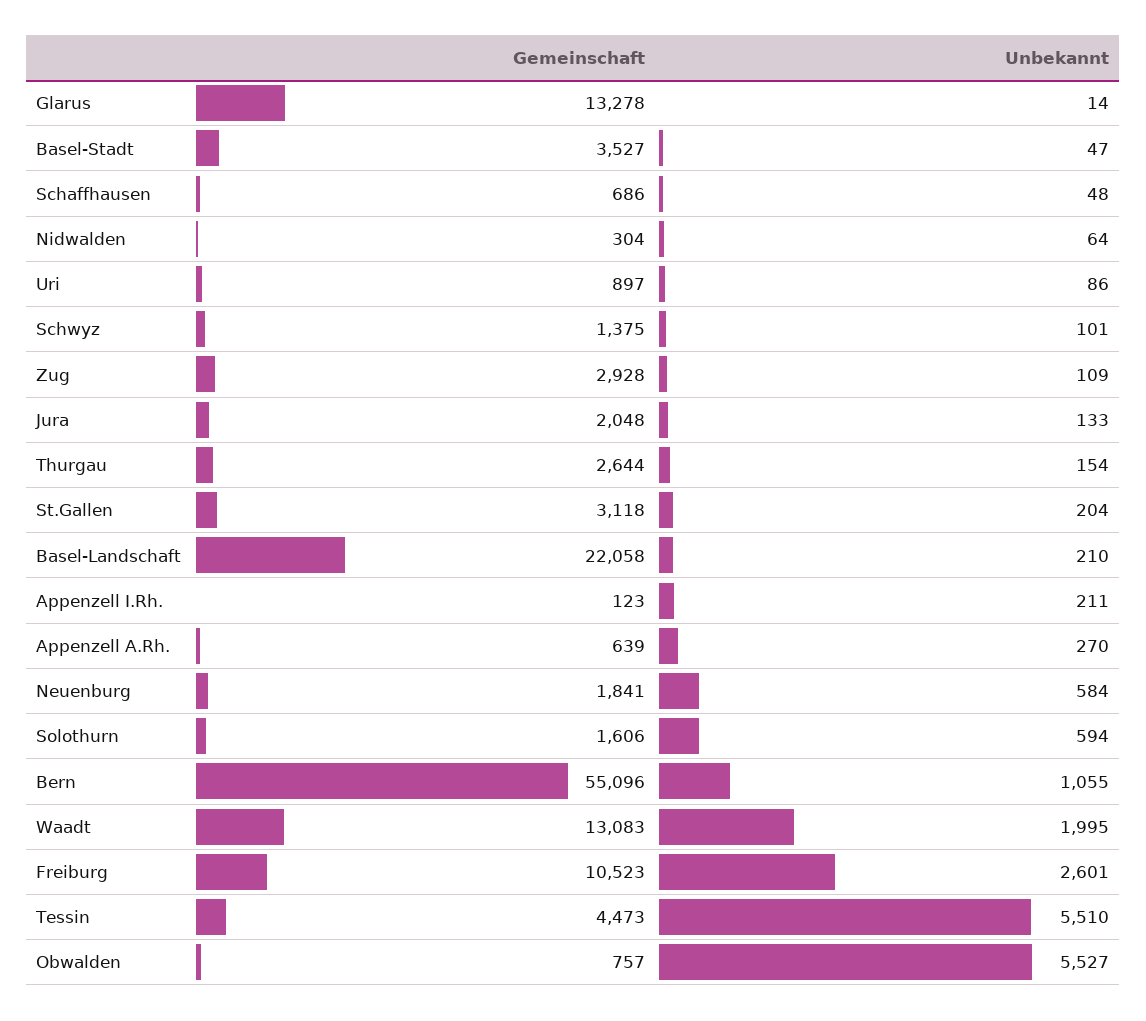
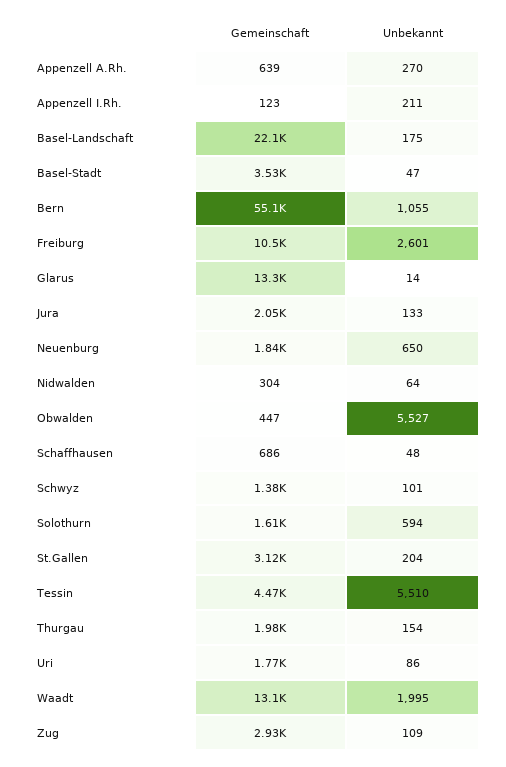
  {
    "Gemeinschaft": {
      "Glarus": 13278,
      "Basel-Stadt": 3527,
      "Schaffhausen": 686,
      "Nidwalden": 304,
-     "Uri": 897,
+     "Uri": 1770,
      "Schwyz": 1375,
      "Zug": 2928,
      "Jura": 2048,
-     "Thurgau": 2644,
+     "Thurgau": 1980,
      "St.Gallen": 3118,
      "Basel-Landschaft": 22058,
      "Appenzell I.Rh.": 123,
      "Appenzell A.Rh.": 639,
      "Neuenburg": 1841,
      "Solothurn": 1606,
      "Bern": 55096,
      "Waadt": 13083,
      "Freiburg": 10523,
      "Tessin": 4473,
-     "Obwalden": 757
+     "Obwalden": 447
    },
    "Unbekannt": {
      "Glarus": 14,
      "Basel-Stadt": 47,
      "Schaffhausen": 48,
      "Nidwalden": 64,
      "Uri": 86,
      "Schwyz": 101,
      "Zug": 109,
      "Jura": 133,
      "Thurgau": 154,
      "St.Gallen": 204,
-     "Basel-Landschaft": 210,
+     "Basel-Landschaft": 175,
      "Appenzell I.Rh.": 211,
      "Appenzell A.Rh.": 270,
-     "Neuenburg": 584,
+     "Neuenburg": 650,
      "Solothurn": 594,
      "Bern": 1055,
      "Waadt": 1995,
      "Freiburg": 2601,
      "Tessin": 5510,
      "Obwalden": 5527
    }
  }

